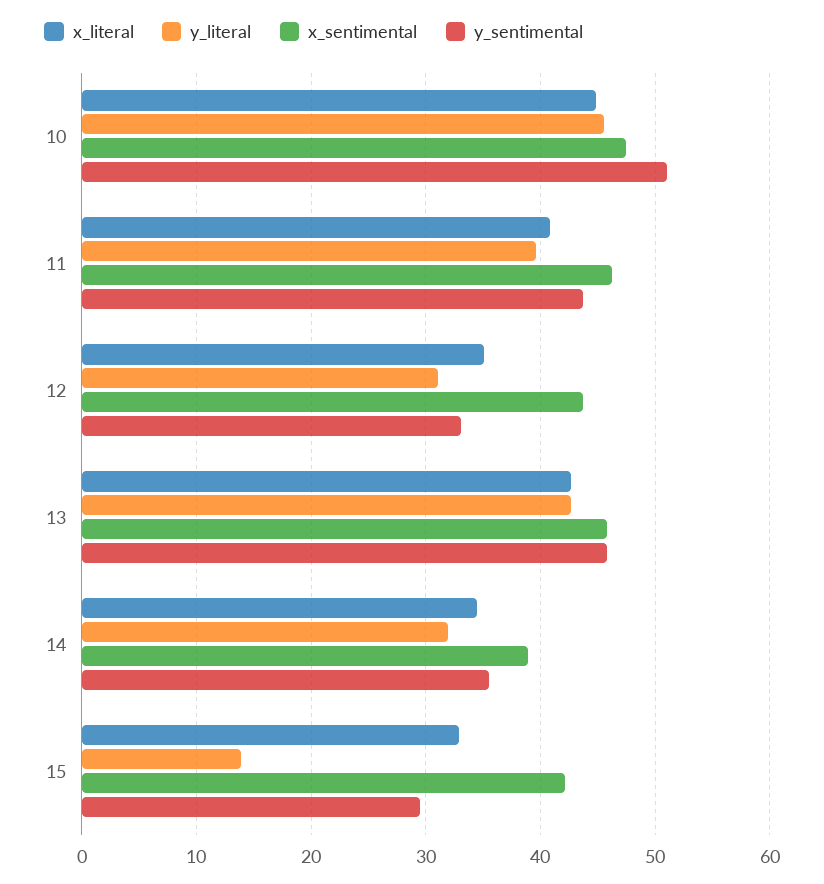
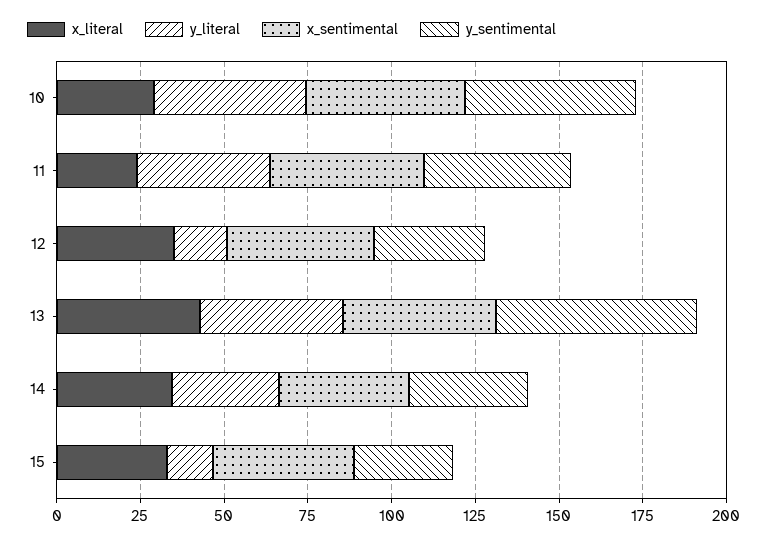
  {
    "x_literal": {
-     "10": 45,
+     "10": 30,
-     "11": 41,
+     "11": 25,
      "12": 35,
      "13": 43,
      "14": 35,
      "15": 33
    },
    "y_literal": {
      "10": 46,
      "11": 40,
-     "12": 31,
+     "12": 15,
      "13": 43,
      "14": 32,
      "15": 14
    },
    "x_sentimental": {
      "10": 48,
      "11": 46,
      "12": 44,
      "13": 46,
      "14": 39,
      "15": 42
    },
    "y_sentimental": {
      "10": 51,
      "11": 44,
      "12": 33,
-     "13": 46,
+     "13": 60,
      "14": 36,
      "15": 30
    }
  }

